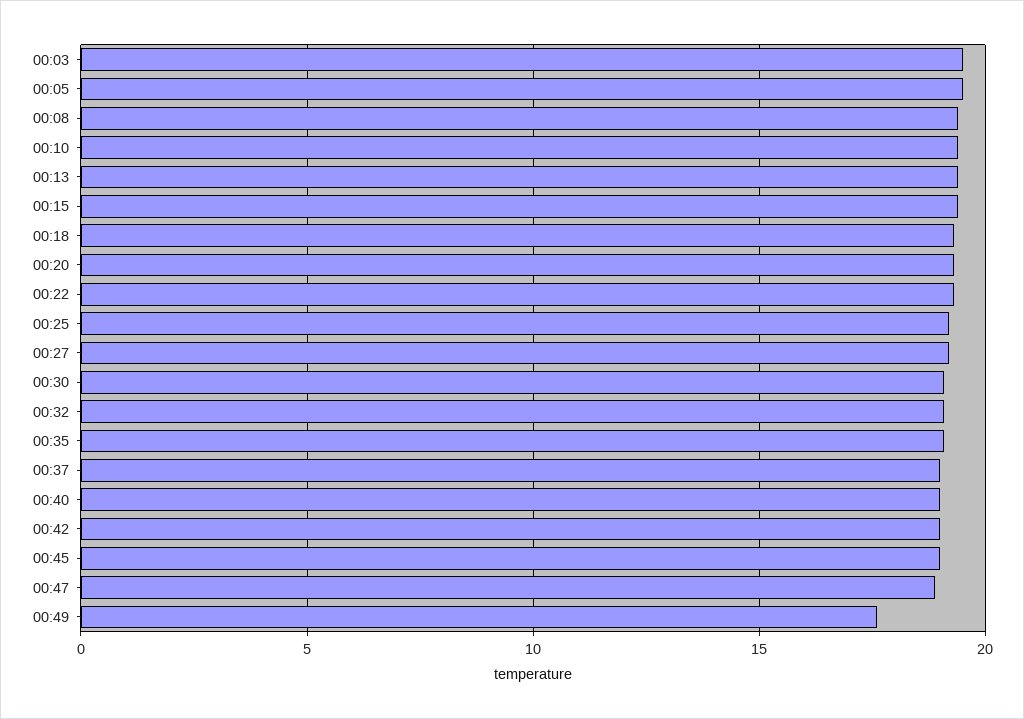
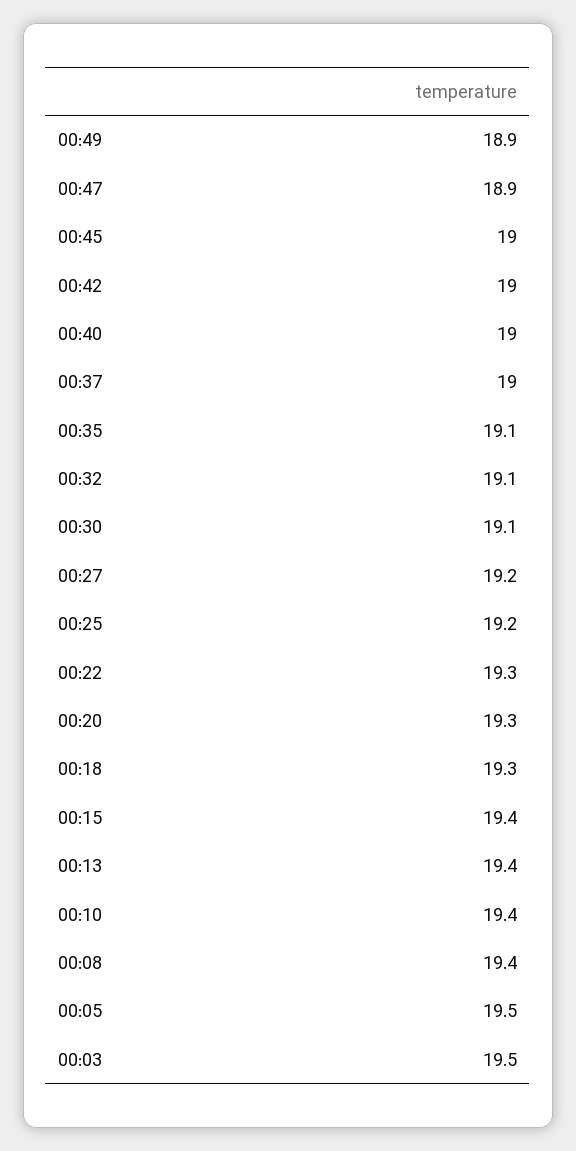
  {
    "00:03": 19.5,
    "00:05": 19.5,
    "00:08": 19.4,
    "00:10": 19.4,
    "00:13": 19.4,
    "00:15": 19.4,
    "00:18": 19.3,
    "00:20": 19.3,
    "00:22": 19.3,
    "00:25": 19.2,
    "00:27": 19.2,
    "00:30": 19.1,
    "00:32": 19.1,
    "00:35": 19.1,
    "00:37": 19,
    "00:40": 19,
    "00:42": 19,
    "00:45": 19,
    "00:47": 18.9,
-   "00:49": 17.5
+   "00:49": 18.9
  }

